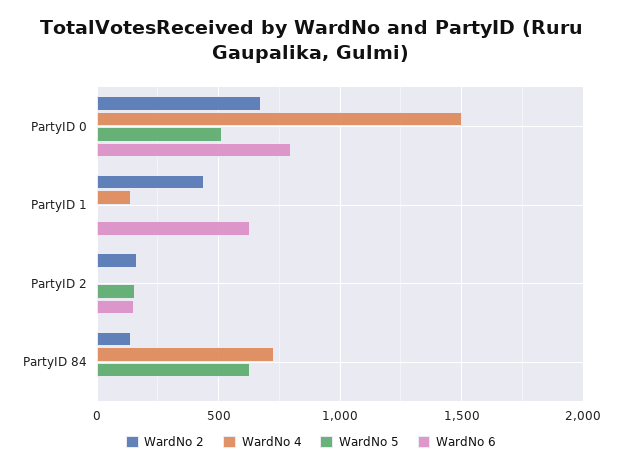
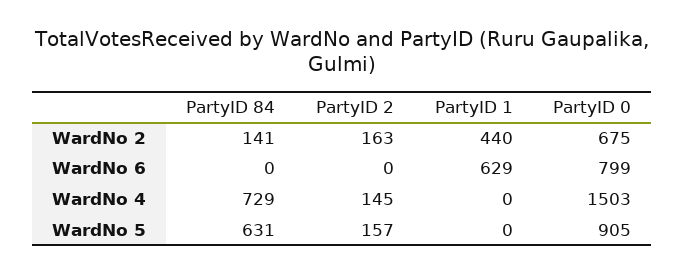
  {
    "WardNo 2": {
      "PartyID 0": 675,
      "PartyID 1": 440,
      "PartyID 2": 163,
      "PartyID 84": 141
    },
    "WardNo 4": {
      "PartyID 0": 1503,
-     "PartyID 1": 150,
+     "PartyID 1": 0,
-     "PartyID 2": 0,
+     "PartyID 2": 145,
      "PartyID 84": 729
    },
    "WardNo 5": {
-     "PartyID 0": 500,
+     "PartyID 0": 905,
      "PartyID 1": 0,
      "PartyID 2": 157,
      "PartyID 84": 631
    },
    "WardNo 6": {
      "PartyID 0": 799,
      "PartyID 1": 629,
-     "PartyID 2": 150,
+     "PartyID 2": 0,
      "PartyID 84": 0
    }
  }

